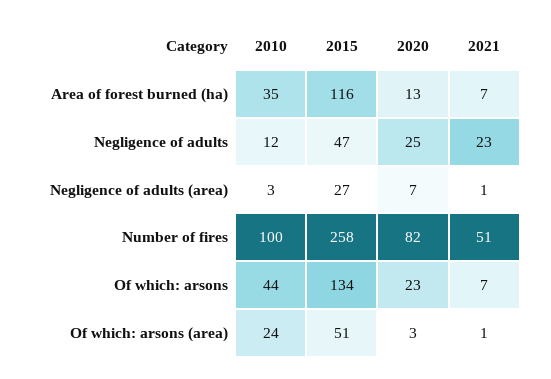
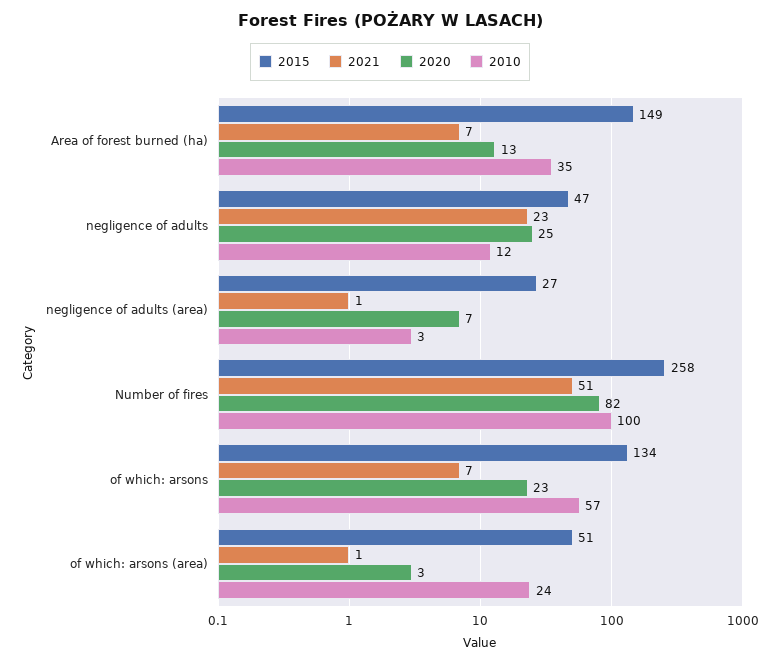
  {
    "2010": {
      "Area of forest burned (ha)": 35,
      "Negligence of adults": 12,
      "Negligence of adults (area)": 3,
      "Number of fires": 100,
-     "Of which: arsons": 44,
+     "Of which: arsons": 57,
      "Of which: arsons (area)": 24
    },
    "2015": {
-     "Area of forest burned (ha)": 116,
+     "Area of forest burned (ha)": 149,
      "Negligence of adults": 47,
      "Negligence of adults (area)": 27,
      "Number of fires": 258,
      "Of which: arsons": 134,
      "Of which: arsons (area)": 51
    },
    "2020": {
      "Area of forest burned (ha)": 13,
      "Negligence of adults": 25,
      "Negligence of adults (area)": 7,
      "Number of fires": 82,
      "Of which: arsons": 23,
      "Of which: arsons (area)": 3
    },
    "2021": {
      "Area of forest burned (ha)": 7,
      "Negligence of adults": 23,
      "Negligence of adults (area)": 1,
      "Number of fires": 51,
      "Of which: arsons": 7,
      "Of which: arsons (area)": 1
    }
  }

